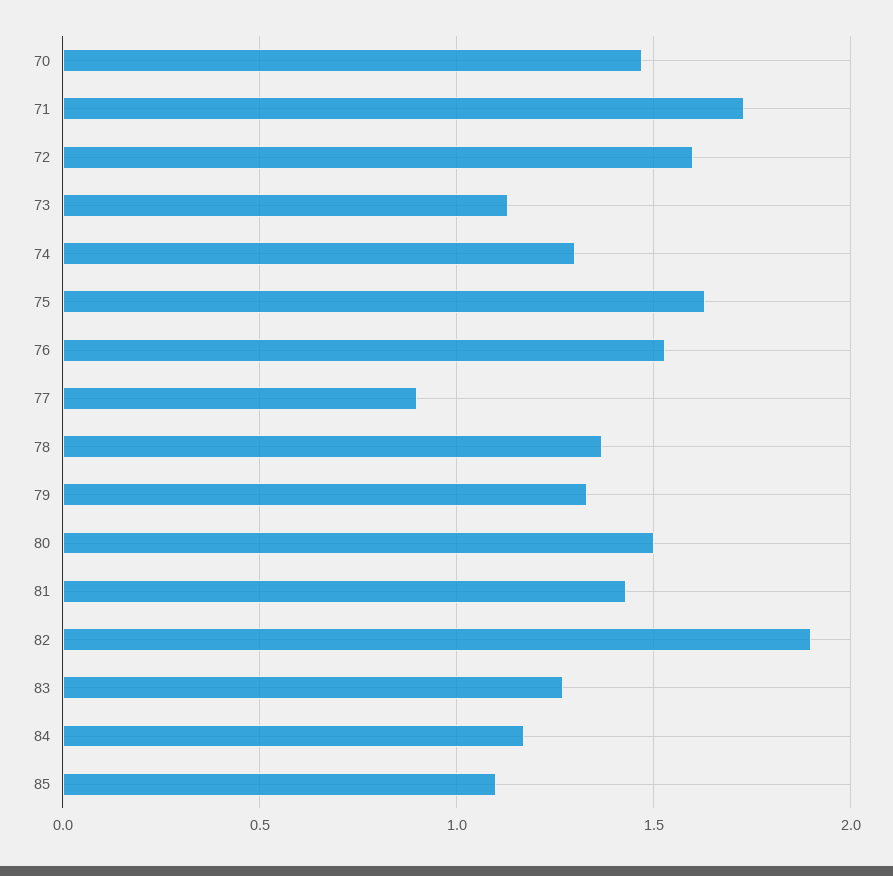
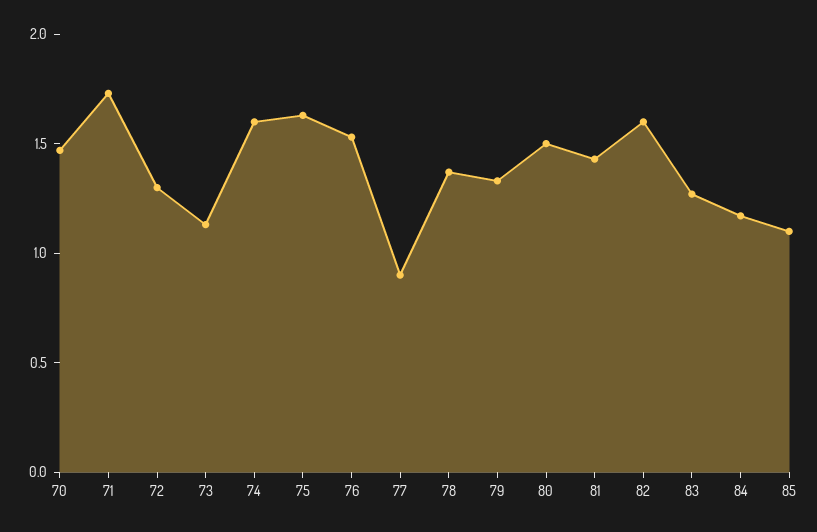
  {
    "70": 1.45,
    "71": 1.75,
-   "72": 1.6,
+   "72": 1.3,
    "73": 1.15,
-   "74": 1.3,
+   "74": 1.6,
    "75": 1.65,
    "76": 1.55,
    "77": 0.9,
    "78": 1.35,
    "79": 1.35,
    "80": 1.5,
    "81": 1.45,
-   "82": 1.9,
+   "82": 1.6,
    "83": 1.25,
    "84": 1.15,
    "85": 1.1
  }

